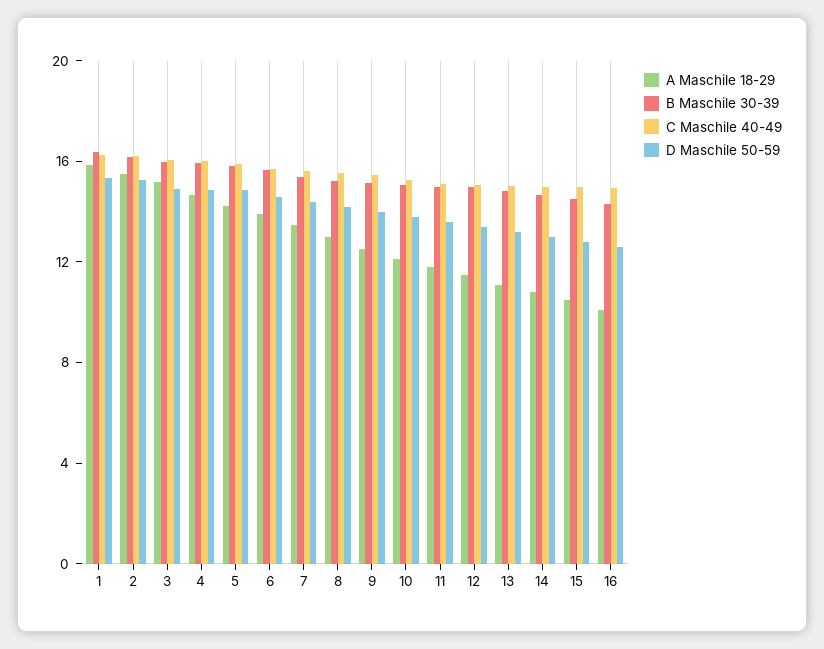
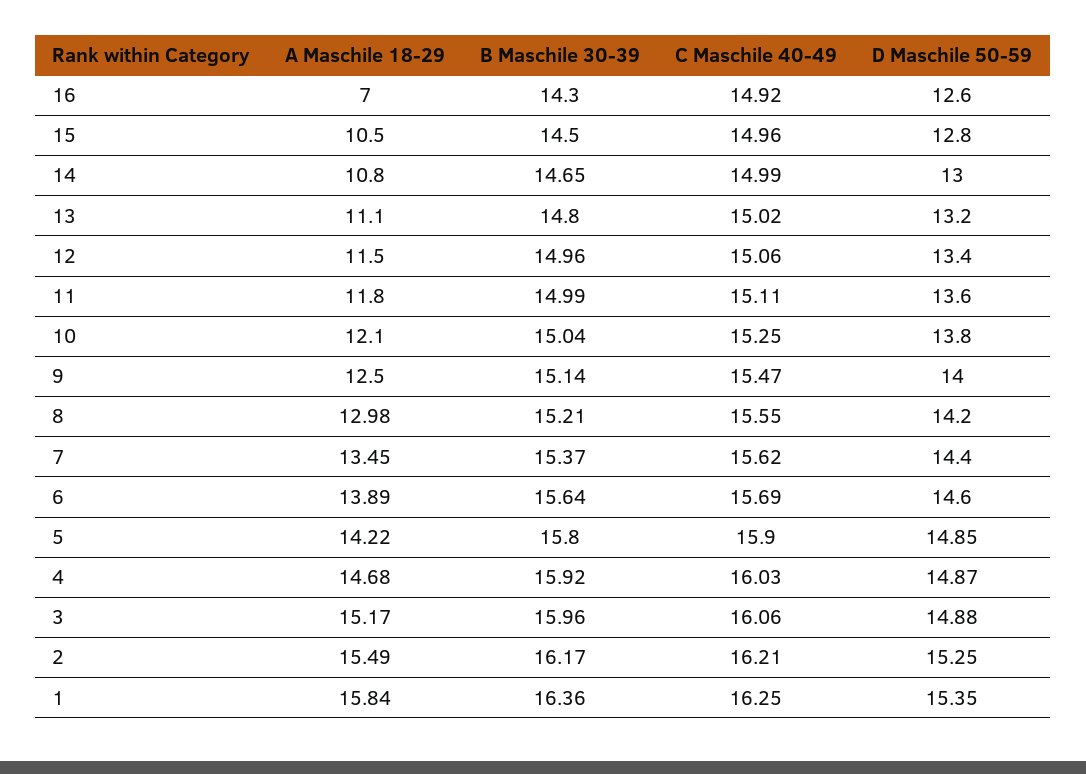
  {
    "A Maschile 18-29": {
      "1": 15.84,
      "2": 15.49,
      "3": 15.17,
      "4": 14.68,
      "5": 14.22,
      "6": 13.89,
      "7": 13.45,
      "8": 12.98,
      "9": 12.5,
      "10": 12.1,
      "11": 11.8,
      "12": 11.5,
      "13": 11.1,
      "14": 10.8,
      "15": 10.5,
-     "16": 10
+     "16": 7
    },
    "B Maschile 30-39": {
      "1": 16.36,
      "2": 16.17,
      "3": 15.96,
      "4": 15.92,
      "5": 15.8,
      "6": 15.64,
      "7": 15.37,
      "8": 15.21,
      "9": 15.14,
      "10": 15.04,
      "11": 14.99,
      "12": 14.96,
      "13": 14.8,
      "14": 14.65,
      "15": 14.5,
      "16": 14.3
    },
    "C Maschile 40-49": {
      "1": 16.25,
      "2": 16.21,
      "3": 16.06,
      "4": 16.03,
      "5": 15.9,
      "6": 15.69,
      "7": 15.62,
      "8": 15.55,
      "9": 15.47,
      "10": 15.25,
      "11": 15.11,
      "12": 15.06,
      "13": 15.02,
      "14": 14.99,
      "15": 14.96,
      "16": 14.92
    },
    "D Maschile 50-59": {
      "1": 15.35,
      "2": 15.25,
      "3": 14.88,
      "4": 14.87,
      "5": 14.85,
      "6": 14.6,
      "7": 14.4,
      "8": 14.2,
      "9": 14,
      "10": 13.8,
      "11": 13.6,
      "12": 13.4,
      "13": 13.2,
      "14": 13,
      "15": 12.8,
      "16": 12.6
    }
  }

